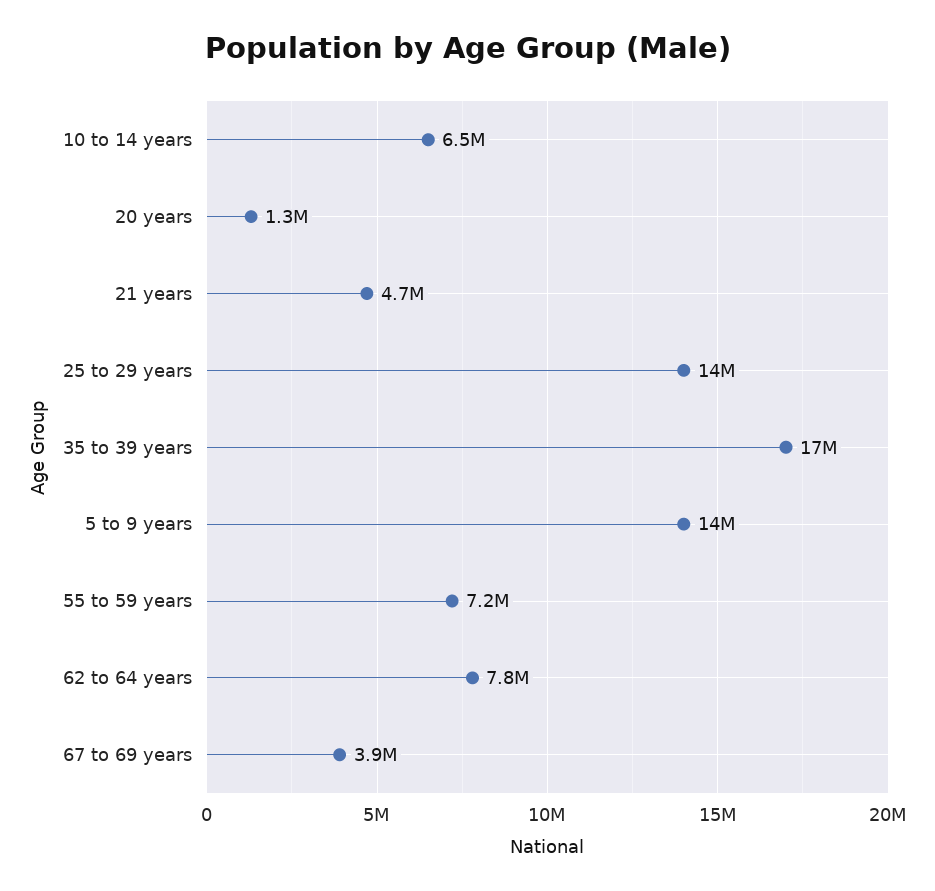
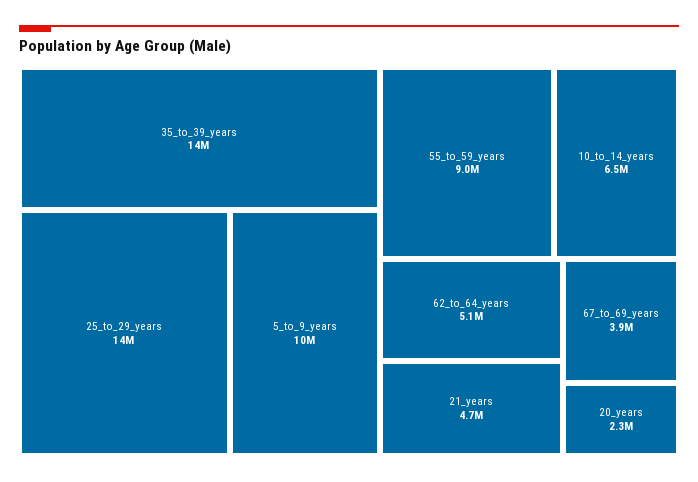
  {
    "10 to 14 years": 6500000,
-   "20 years": 1300000,
+   "20 years": 2300000,
    "21 years": 4700000,
    "25 to 29 years": 14000000,
-   "35 to 39 years": 17000000,
+   "35 to 39 years": 14000000,
-   "5 to 9 years": 14000000,
+   "5 to 9 years": 10000000,
-   "55 to 59 years": 7200000,
+   "55 to 59 years": 9000000,
-   "62 to 64 years": 7800000,
+   "62 to 64 years": 5100000,
    "67 to 69 years": 3900000
  }

